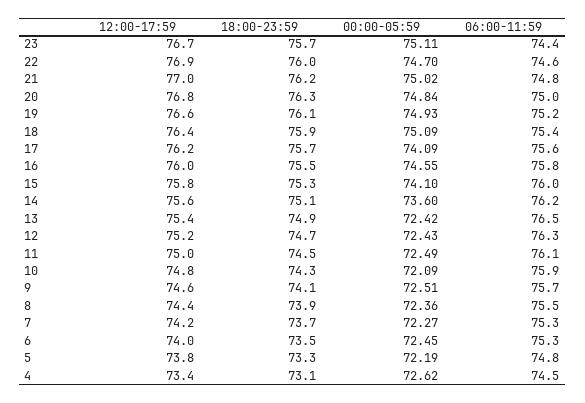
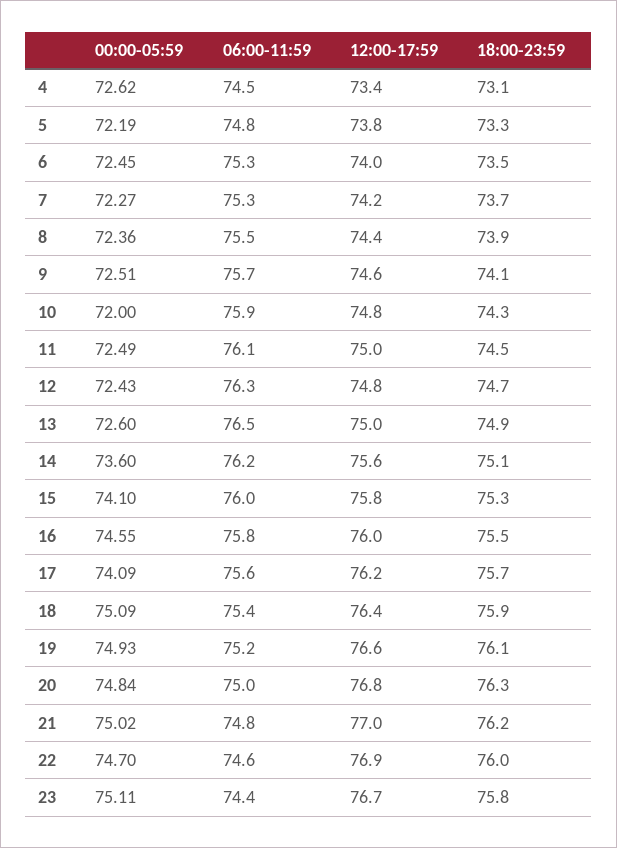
  {
    "12:00-17:59": {
      "23": 76.7,
      "22": 76.9,
      "21": 77,
      "20": 76.8,
      "19": 76.6,
      "18": 76.4,
      "17": 76.2,
      "16": 76,
      "15": 75.8,
      "14": 75.6,
-     "13": 75.4,
+     "13": 75,
-     "12": 75.2,
+     "12": 74.8,
      "11": 75,
      "10": 74.8,
      "9": 74.6,
      "8": 74.4,
      "7": 74.2,
      "6": 74,
      "5": 73.8,
      "4": 73.4
    },
    "18:00-23:59": {
-     "23": 75.7,
+     "23": 75.8,
      "22": 76,
      "21": 76.2,
      "20": 76.3,
      "19": 76.1,
      "18": 75.9,
      "17": 75.7,
      "16": 75.5,
      "15": 75.3,
      "14": 75.1,
      "13": 74.9,
      "12": 74.7,
      "11": 74.5,
      "10": 74.3,
      "9": 74.1,
      "8": 73.9,
      "7": 73.7,
      "6": 73.5,
      "5": 73.3,
      "4": 73.1
    },
    "00:00-05:59": {
      "23": 75.11,
      "22": 74.7,
      "21": 75.02,
      "20": 74.84,
      "19": 74.93,
      "18": 75.09,
      "17": 74.09,
      "16": 74.55,
      "15": 74.1,
      "14": 73.6,
-     "13": 72.42,
+     "13": 72.6,
      "12": 72.43,
      "11": 72.49,
-     "10": 72.09,
+     "10": 72,
      "9": 72.51,
      "8": 72.36,
      "7": 72.27,
      "6": 72.45,
      "5": 72.19,
      "4": 72.62
    },
    "06:00-11:59": {
      "23": 74.4,
      "22": 74.6,
      "21": 74.8,
      "20": 75,
      "19": 75.2,
      "18": 75.4,
      "17": 75.6,
      "16": 75.8,
      "15": 76,
      "14": 76.2,
      "13": 76.5,
      "12": 76.3,
      "11": 76.1,
      "10": 75.9,
      "9": 75.7,
      "8": 75.5,
      "7": 75.3,
      "6": 75.3,
      "5": 74.8,
      "4": 74.5
    }
  }

